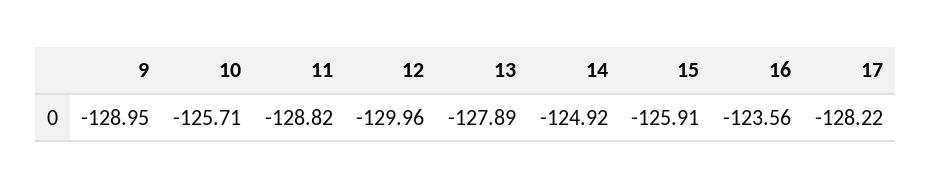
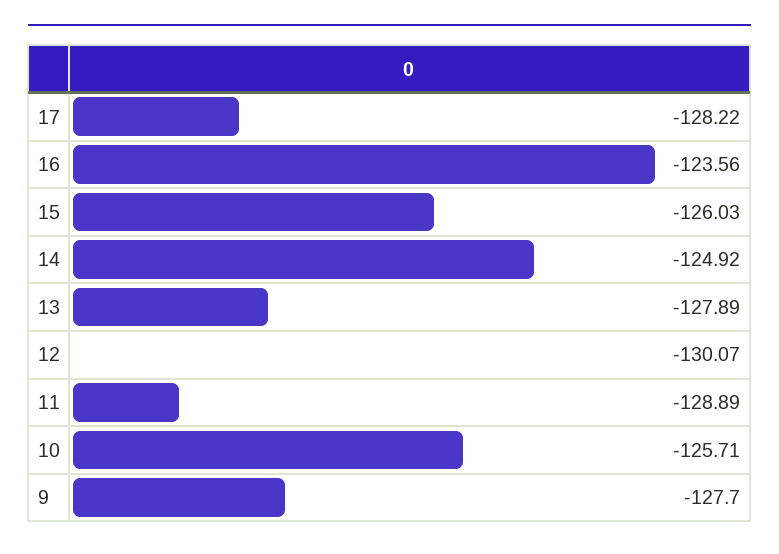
  {
-   "9": -128.95,
+   "9": -127.7,
    "10": -125.71,
-   "11": -128.82,
+   "11": -128.89,
-   "12": -129.96,
+   "12": -130.07,
    "13": -127.89,
    "14": -124.92,
-   "15": -125.91,
+   "15": -126.03,
    "16": -123.56,
    "17": -128.22
  }

